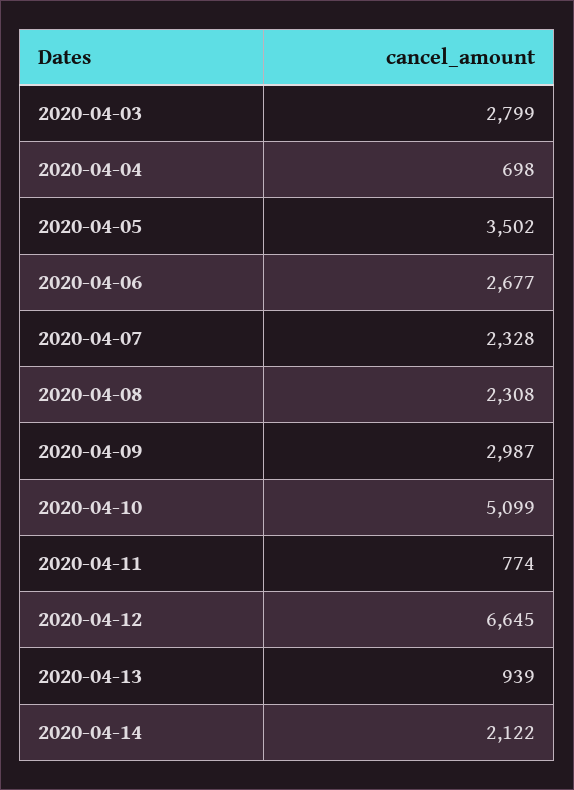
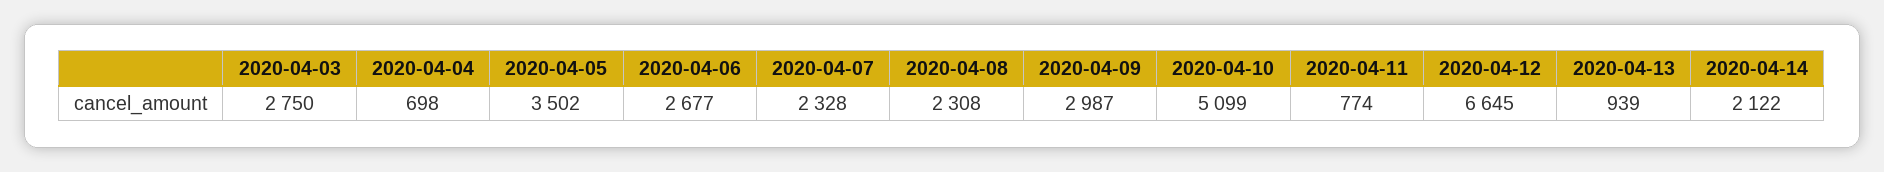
  {
-   "2020-04-03": 2799,
+   "2020-04-03": 2750,
    "2020-04-04": 698,
    "2020-04-05": 3502,
    "2020-04-06": 2677,
    "2020-04-07": 2328,
    "2020-04-08": 2308,
    "2020-04-09": 2987,
    "2020-04-10": 5099,
    "2020-04-11": 774,
    "2020-04-12": 6645,
    "2020-04-13": 939,
    "2020-04-14": 2122
  }

